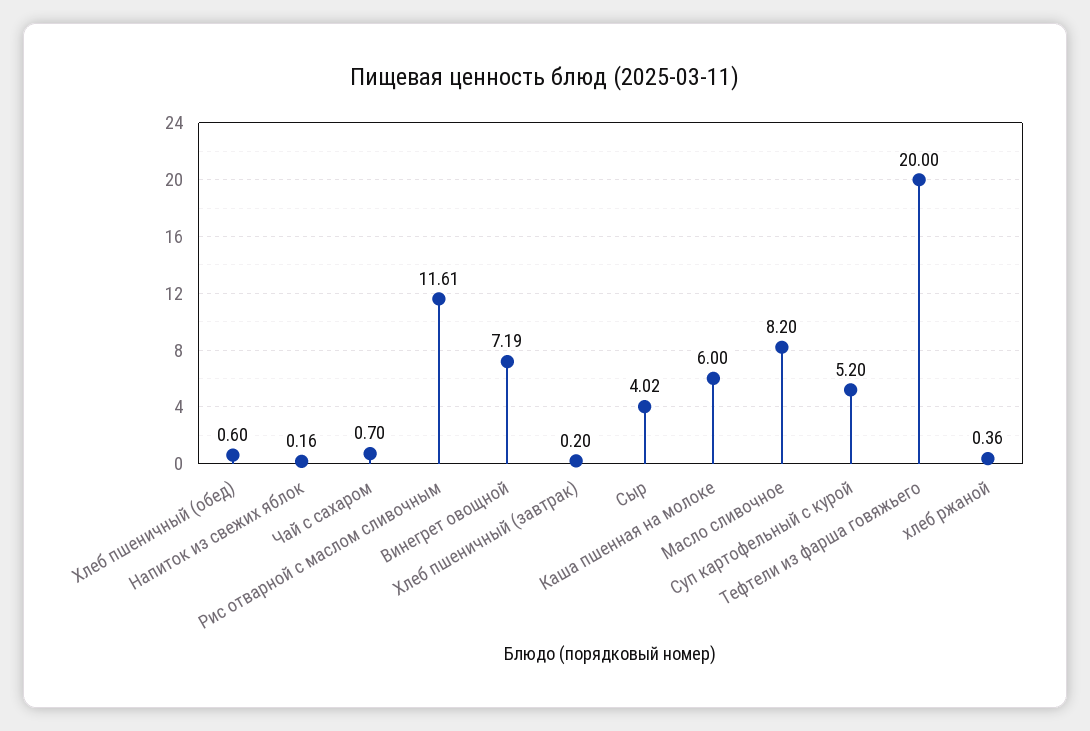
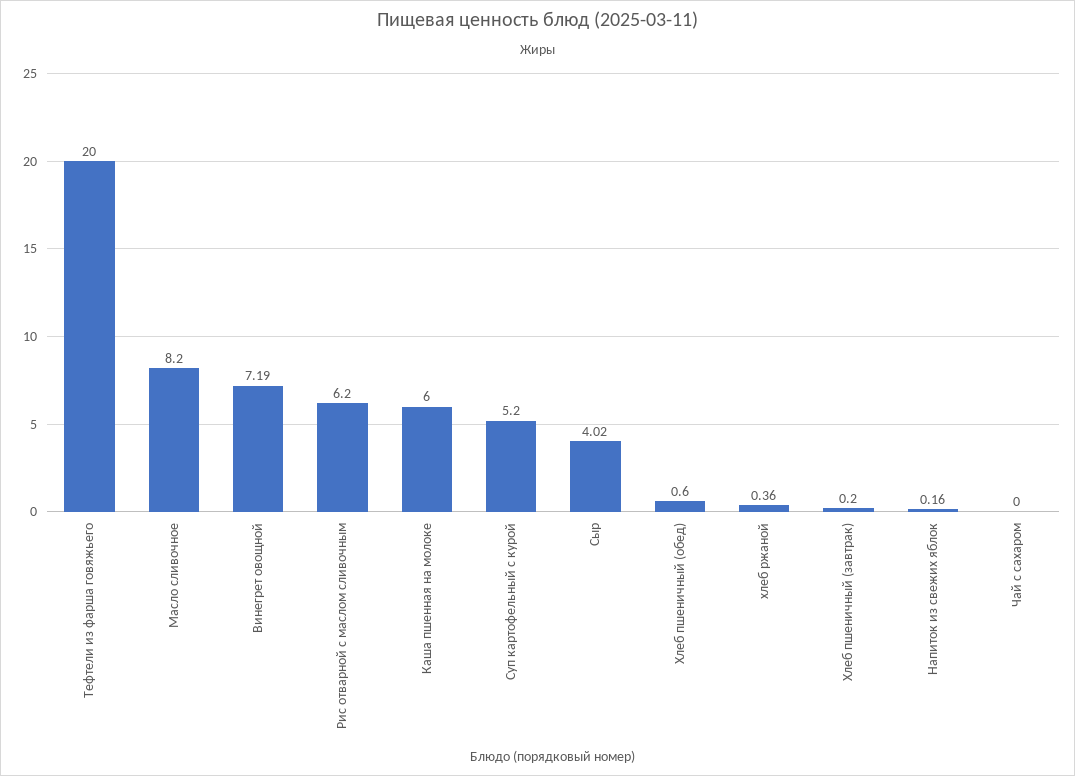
  {
    "Хлеб пшеничный (обед)": 0.6,
    "Напиток из свежих яблок": 0.16,
-   "Чай с сахаром": 0.7,
+   "Чай с сахаром": 0,
-   "Рис отварной с маслом сливочным": 11.61,
+   "Рис отварной с маслом сливочным": 6.2,
    "Винегрет овощной": 7.19,
    "Хлеб пшеничный (завтрак)": 0.2,
    "Сыр": 4.02,
    "Каша пшенная на молоке": 6,
    "Масло сливочное": 8.2,
    "Суп картофельный с курой": 5.2,
    "Тефтели из фарша говяжьего": 20,
    "хлеб ржаной": 0.36
  }

